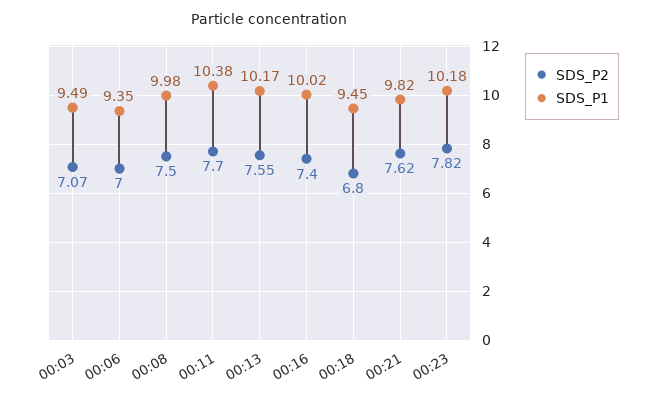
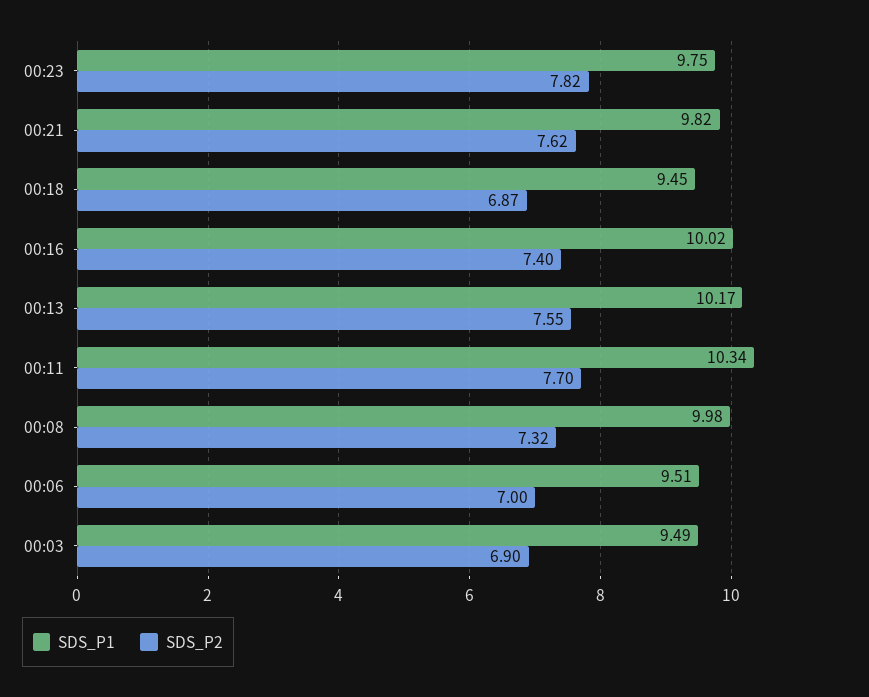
  {
    "SDS_P2": {
-     "00:03": 7.07,
+     "00:03": 6.9,
      "00:06": 7,
-     "00:08": 7.5,
+     "00:08": 7.32,
      "00:11": 7.7,
      "00:13": 7.55,
      "00:16": 7.4,
-     "00:18": 6.8,
+     "00:18": 6.87,
      "00:21": 7.62,
      "00:23": 7.82
    },
    "SDS_P1": {
      "00:03": 9.49,
-     "00:06": 9.35,
+     "00:06": 9.51,
      "00:08": 9.98,
-     "00:11": 10.38,
+     "00:11": 10.34,
      "00:13": 10.17,
      "00:16": 10.02,
      "00:18": 9.45,
      "00:21": 9.82,
-     "00:23": 10.18
+     "00:23": 9.75
    }
  }

